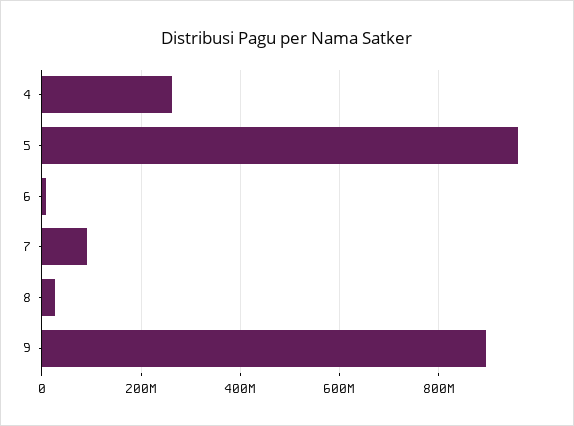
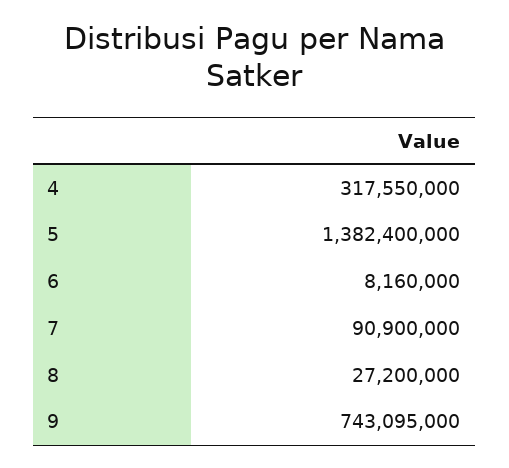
  {
-   "4": 260000000,
+   "4": 317550000,
-   "5": 960000000,
+   "5": 1382400000,
    "6": 8160000,
    "7": 90900000,
    "8": 27200000,
-   "9": 900000000
+   "9": 743095000
  }

